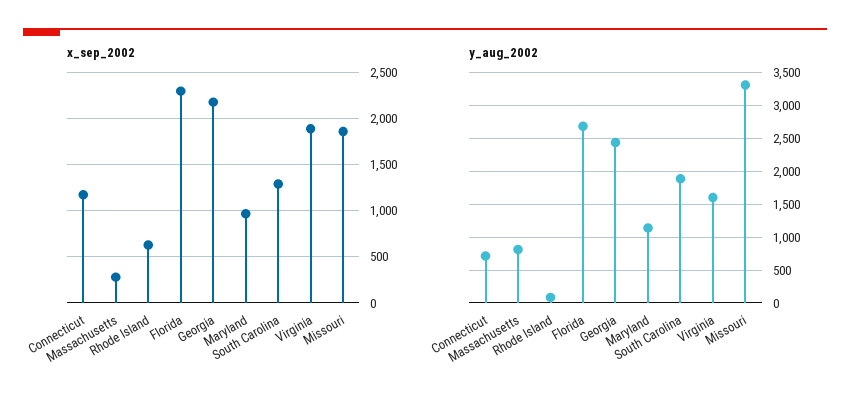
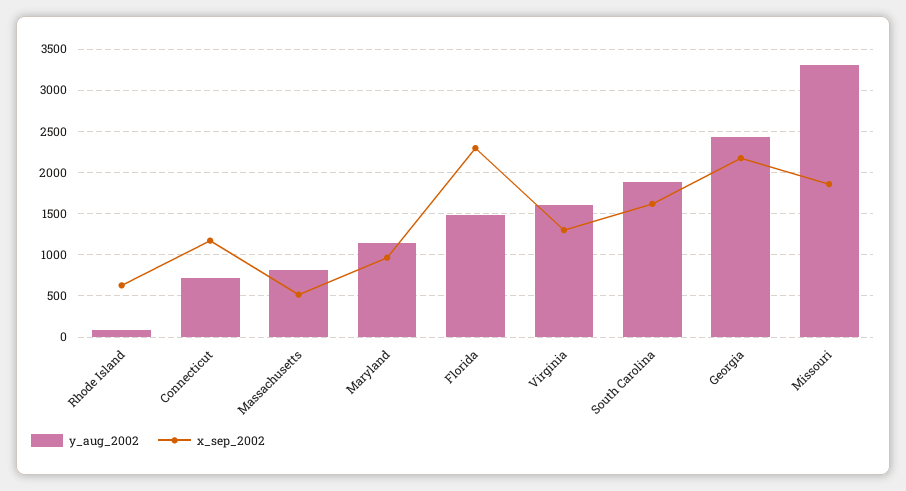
  {
    "x_sep_2002": {
      "Connecticut": 1200,
-     "Massachusetts": 300,
+     "Massachusetts": 500,
      "Rhode Island": 600,
      "Florida": 2300,
      "Georgia": 2200,
      "Maryland": 1000,
-     "South Carolina": 1300,
+     "South Carolina": 1600,
-     "Virginia": 1900,
+     "Virginia": 1300,
      "Missouri": 1900
    },
    "y_aug_2002": {
      "Connecticut": 700,
      "Massachusetts": 800,
      "Rhode Island": 100,
-     "Florida": 2700,
+     "Florida": 1500,
      "Georgia": 2400,
      "Maryland": 1100,
      "South Carolina": 1900,
      "Virginia": 1600,
      "Missouri": 3300
    }
  }

